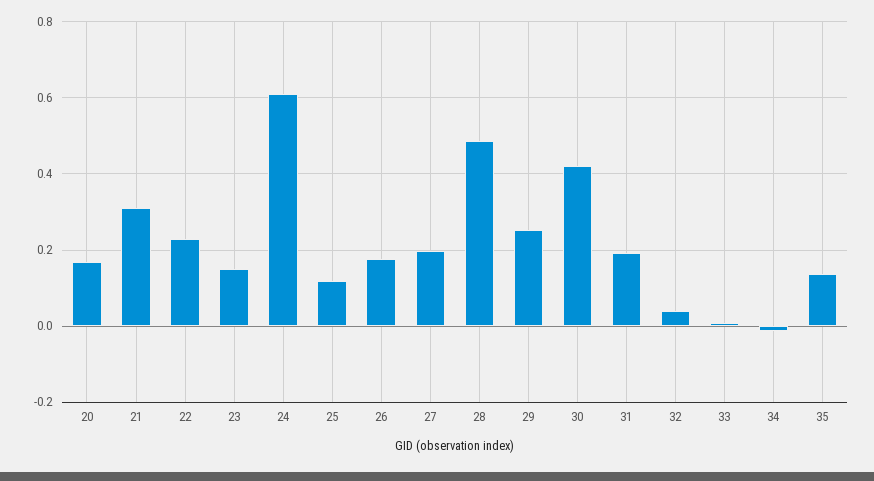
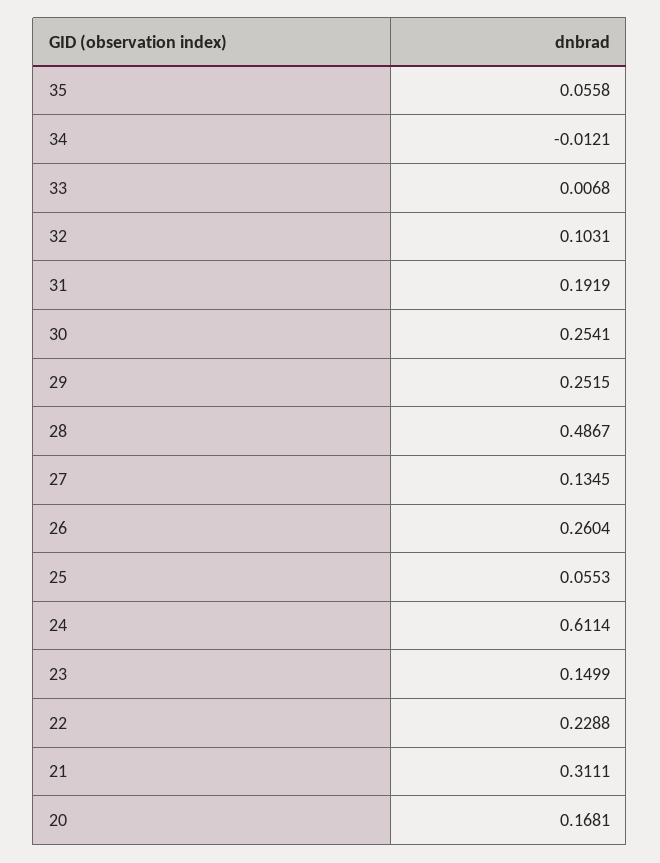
  {
    "20": 0.1681,
    "21": 0.3111,
    "22": 0.2288,
    "23": 0.1499,
    "24": 0.6114,
-   "25": 0.12,
+   "25": 0.0553,
-   "26": 0.18,
+   "26": 0.2604,
-   "27": 0.2,
+   "27": 0.1345,
    "28": 0.4867,
    "29": 0.2515,
-   "30": 0.42,
+   "30": 0.2541,
    "31": 0.1919,
-   "32": 0.04,
+   "32": 0.1031,
    "33": 0.0068,
    "34": -0.0121,
-   "35": 0.14
+   "35": 0.0558
  }

